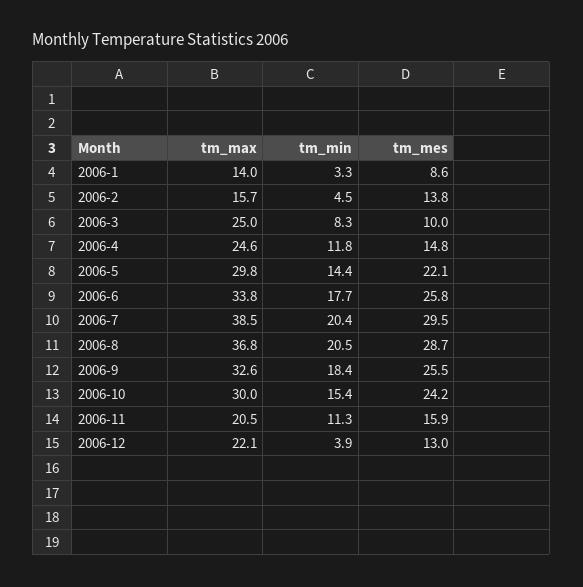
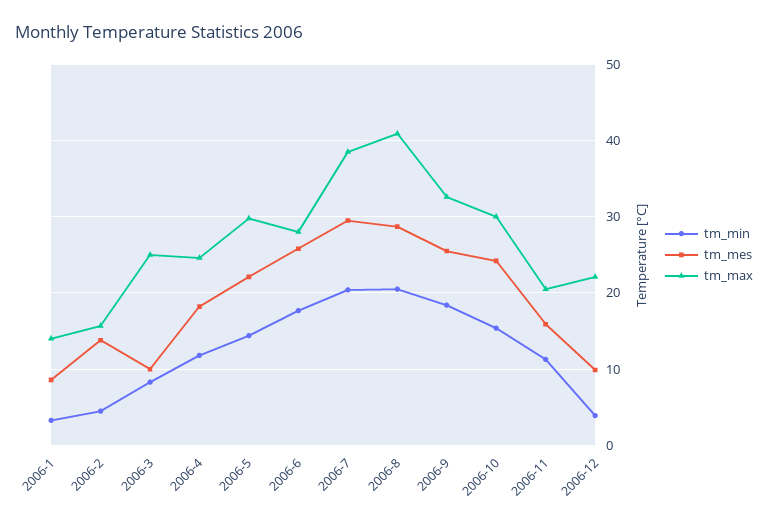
  {
    "tm_max": {
      "2006-1": 14,
      "2006-2": 15.7,
      "2006-3": 25,
      "2006-4": 24.6,
      "2006-5": 29.8,
-     "2006-6": 33.8,
+     "2006-6": 28,
      "2006-7": 38.5,
-     "2006-8": 36.8,
+     "2006-8": 41,
      "2006-9": 32.6,
      "2006-10": 30,
      "2006-11": 20.5,
      "2006-12": 22.1
    },
    "tm_min": {
      "2006-1": 3.3,
      "2006-2": 4.5,
      "2006-3": 8.3,
      "2006-4": 11.8,
      "2006-5": 14.4,
      "2006-6": 17.7,
      "2006-7": 20.4,
      "2006-8": 20.5,
      "2006-9": 18.4,
      "2006-10": 15.4,
      "2006-11": 11.3,
      "2006-12": 3.9
    },
    "tm_mes": {
      "2006-1": 8.6,
      "2006-2": 13.8,
      "2006-3": 10,
-     "2006-4": 14.8,
+     "2006-4": 18,
      "2006-5": 22.1,
      "2006-6": 25.8,
      "2006-7": 29.5,
      "2006-8": 28.7,
      "2006-9": 25.5,
      "2006-10": 24.2,
      "2006-11": 15.9,
-     "2006-12": 13
+     "2006-12": 10
    }
  }

